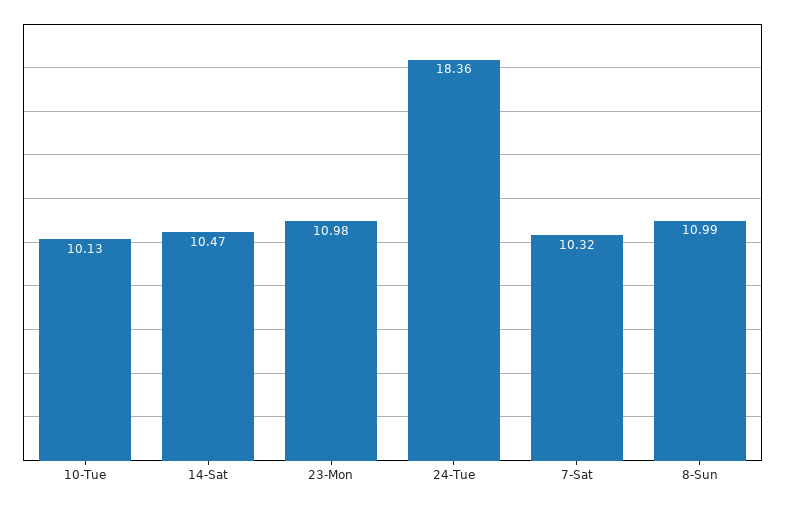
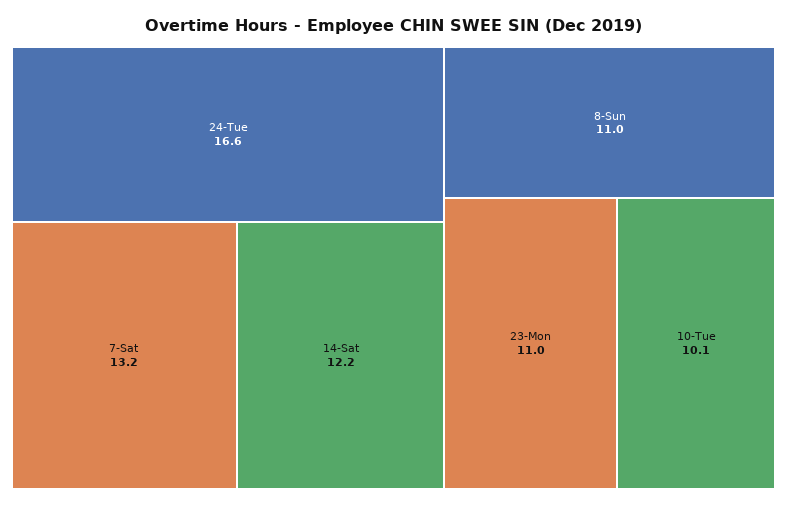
  {
    "10-Tue": 10.13,
-   "14-Sat": 10.47,
+   "14-Sat": 12.2,
    "23-Mon": 10.98,
-   "24-Tue": 18.36,
+   "24-Tue": 16.6,
-   "7-Sat": 10.32,
+   "7-Sat": 13.2,
    "8-Sun": 10.99
  }

